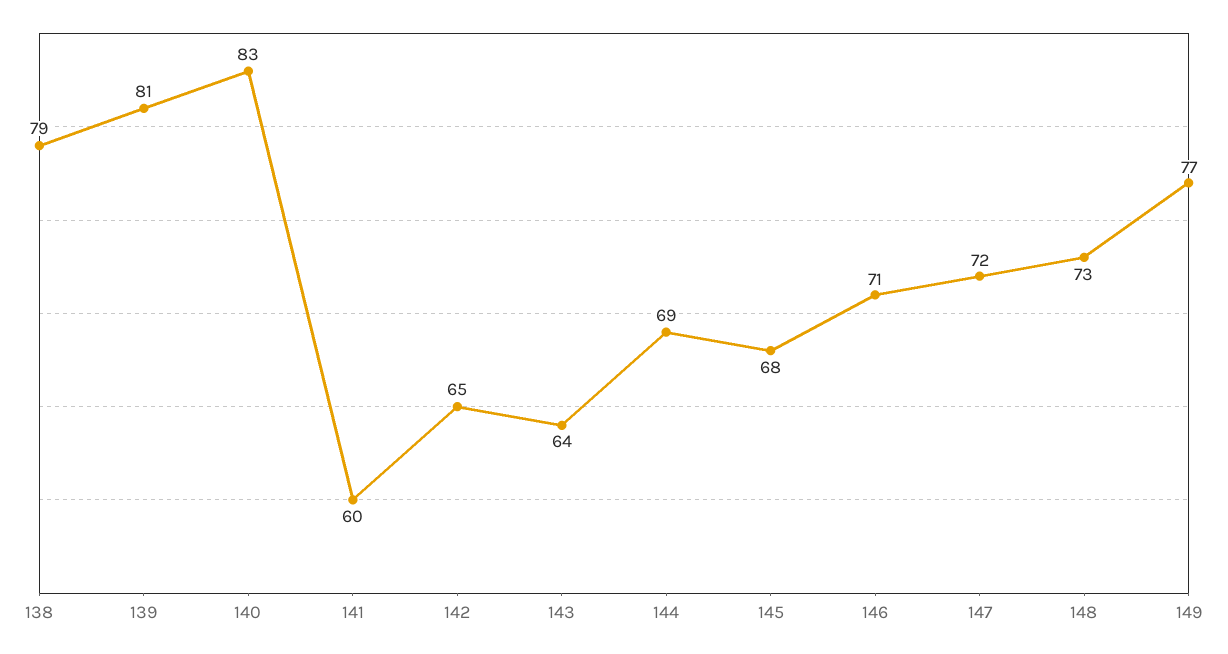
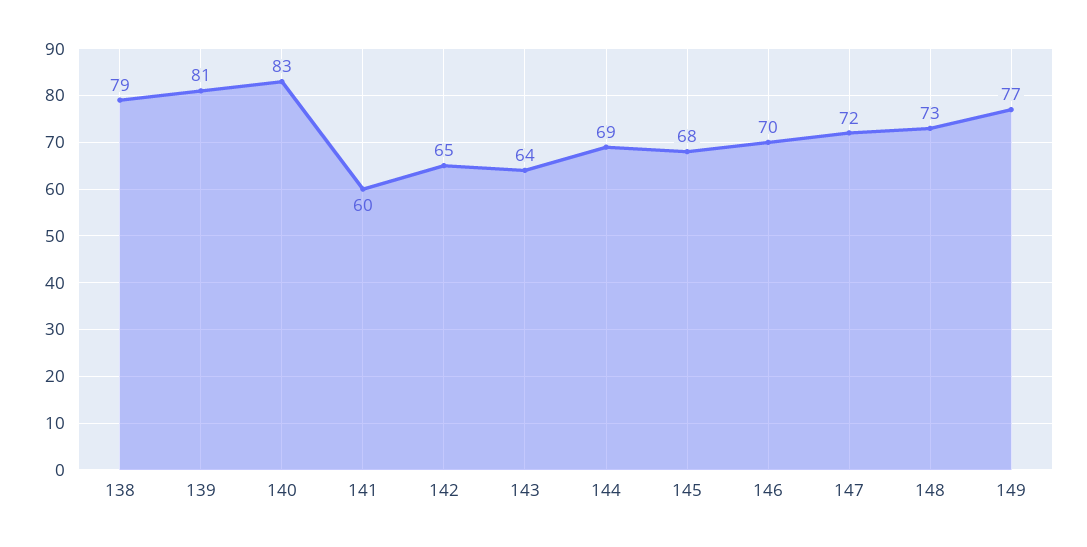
  {
    "138": 79,
    "139": 81,
    "140": 83,
    "141": 60,
    "142": 65,
    "143": 64,
    "144": 69,
    "145": 68,
-   "146": 71,
+   "146": 70,
    "147": 72,
    "148": 73,
    "149": 77
  }

